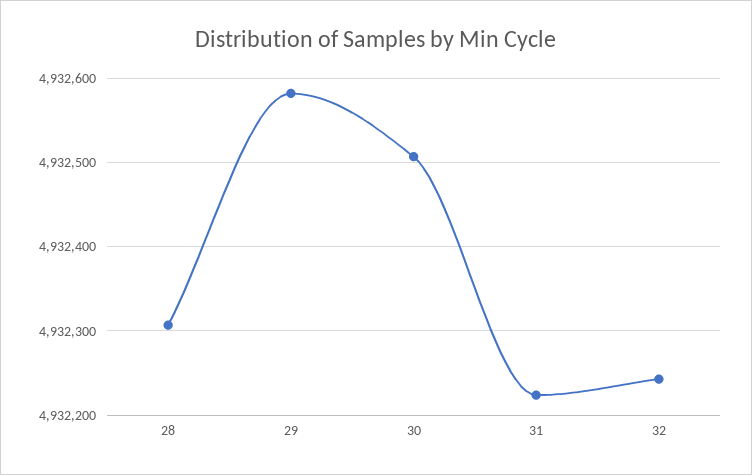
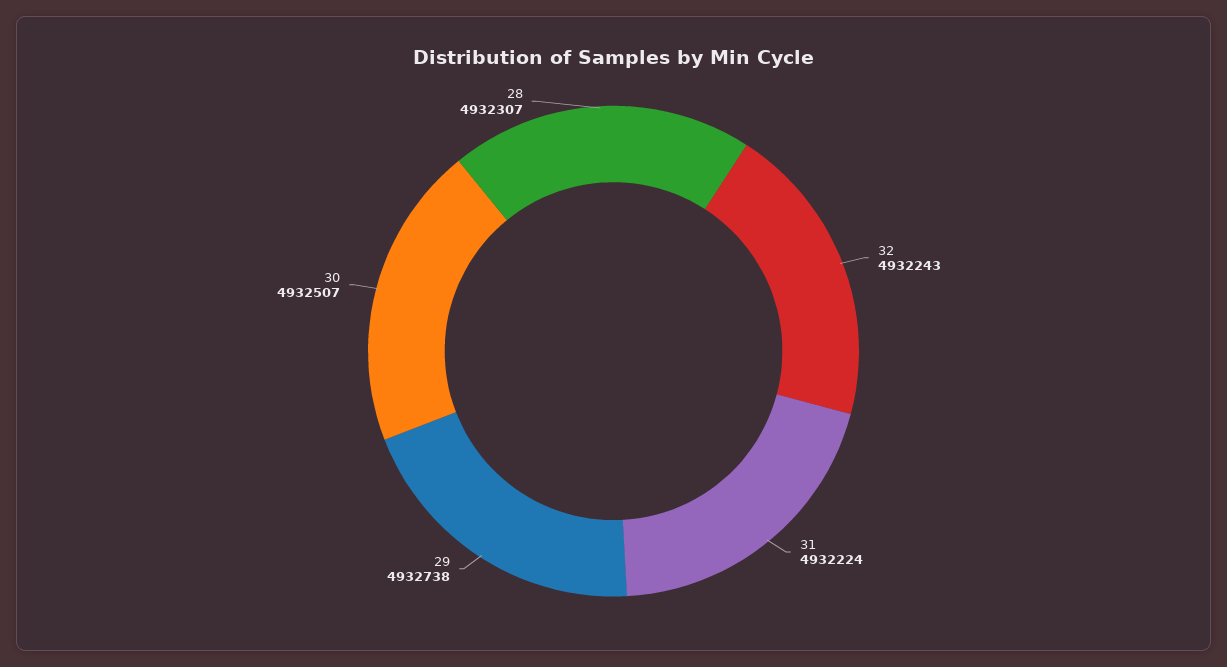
  {
    "28": 4932307,
-   "29": 4932580,
+   "29": 4932738,
    "30": 4932507,
    "31": 4932224,
    "32": 4932243
  }

